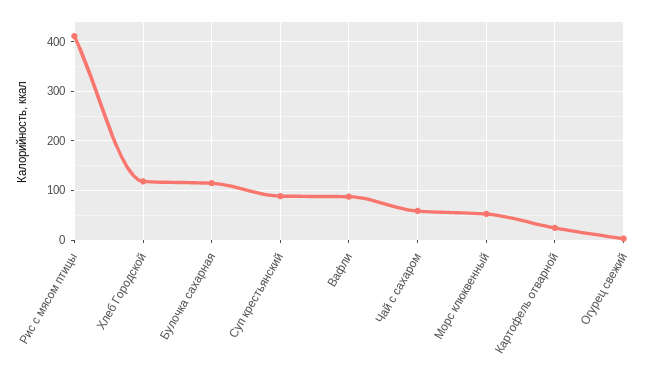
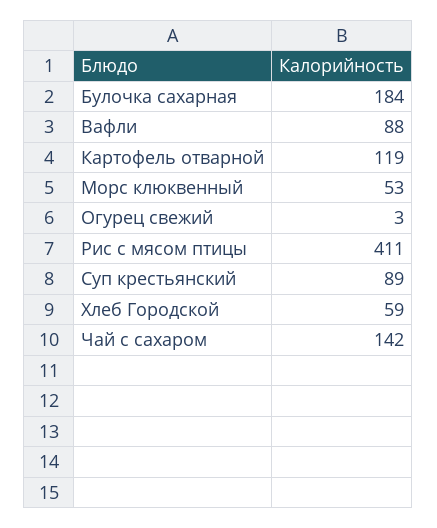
  {
    "Рис с мясом птицы": 411,
-   "Хлеб Городской": 120,
+   "Хлеб Городской": 59,
-   "Булочка сахарная": 120,
+   "Булочка сахарная": 184,
    "Суп крестьянский": 89,
    "Вафли": 88,
-   "Чай с сахаром": 60,
+   "Чай с сахаром": 142,
    "Морс клюквенный": 53,
-   "Картофель отварной": 20,
+   "Картофель отварной": 119,
    "Огурец свежий": 3
  }

